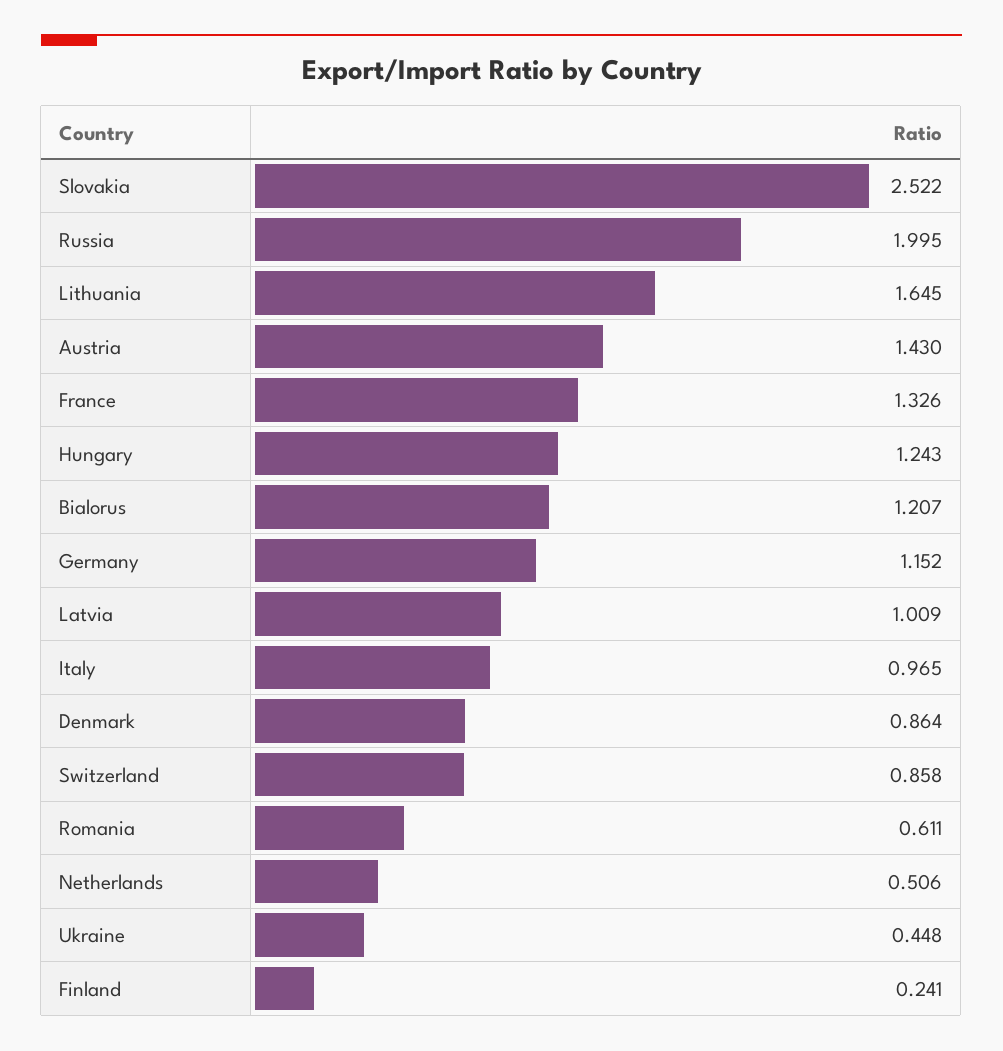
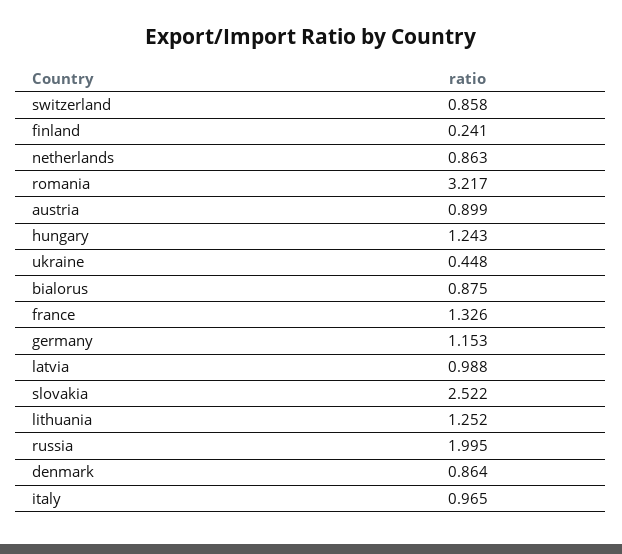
  {
    "Slovakia": 2.522,
    "Russia": 1.995,
-   "Lithuania": 1.645,
+   "Lithuania": 1.252,
-   "Austria": 1.43,
+   "Austria": 0.899,
    "France": 1.326,
    "Hungary": 1.243,
-   "Bialorus": 1.207,
+   "Bialorus": 0.875,
-   "Germany": 1.152,
+   "Germany": 1.153,
-   "Latvia": 1.009,
+   "Latvia": 0.988,
    "Italy": 0.965,
    "Denmark": 0.864,
    "Switzerland": 0.858,
-   "Romania": 0.611,
+   "Romania": 3.217,
-   "Netherlands": 0.506,
+   "Netherlands": 0.863,
    "Ukraine": 0.448,
    "Finland": 0.241
  }

